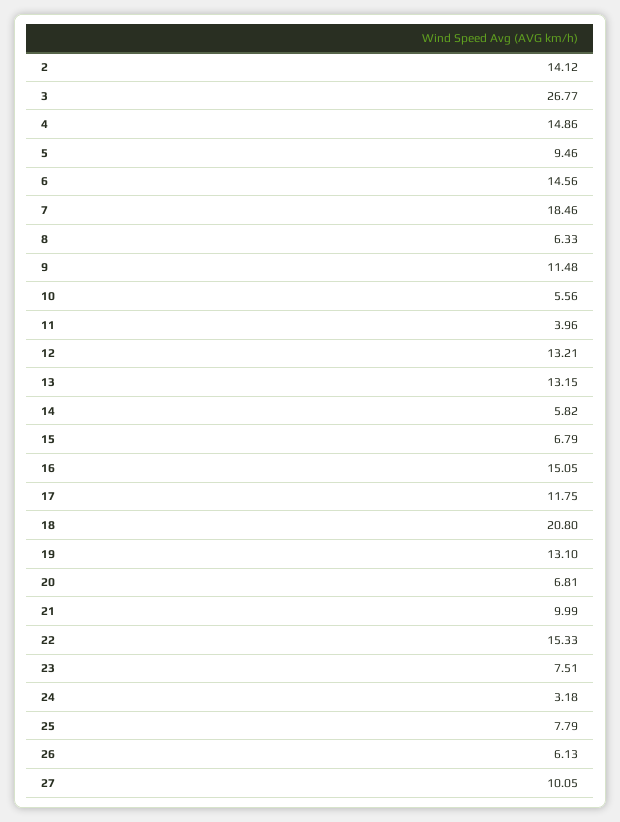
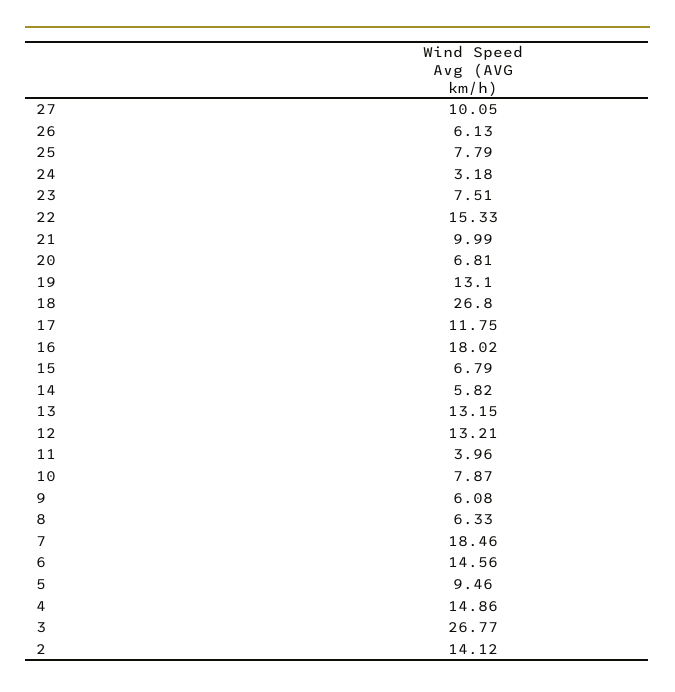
  {
    "2": 14.12,
    "3": 26.77,
    "4": 14.86,
    "5": 9.46,
    "6": 14.56,
    "7": 18.46,
    "8": 6.33,
-   "9": 11.48,
+   "9": 6.08,
-   "10": 5.56,
+   "10": 7.87,
    "11": 3.96,
    "12": 13.21,
    "13": 13.15,
    "14": 5.82,
    "15": 6.79,
-   "16": 15.05,
+   "16": 18.02,
    "17": 11.75,
-   "18": 20.8,
+   "18": 26.8,
    "19": 13.1,
    "20": 6.81,
    "21": 9.99,
    "22": 15.33,
    "23": 7.51,
    "24": 3.18,
    "25": 7.79,
    "26": 6.13,
    "27": 10.05
  }

